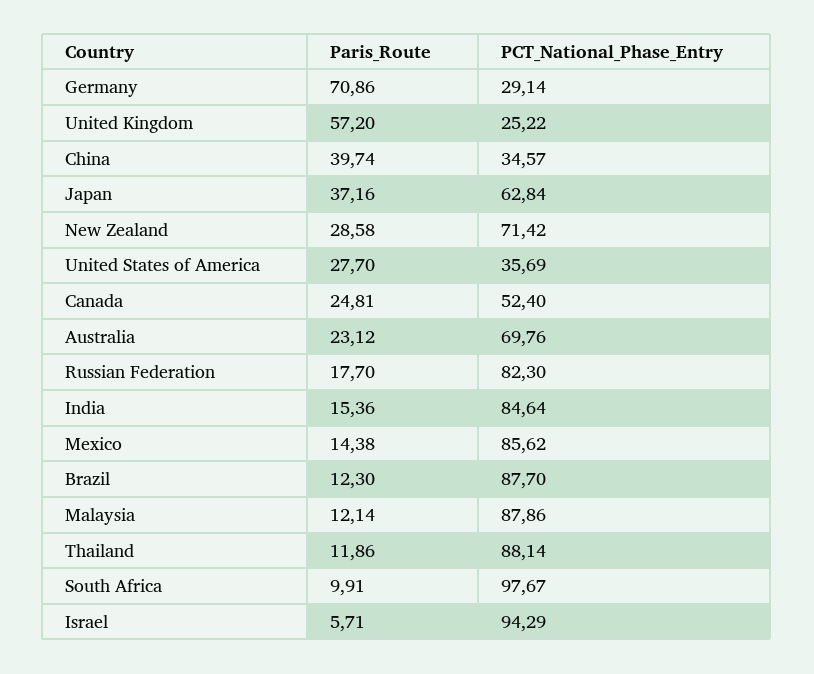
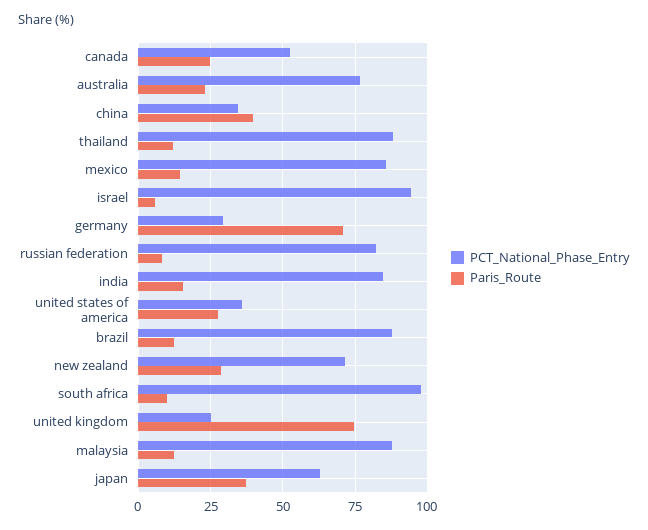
  {
    "Paris_Route": {
      "Germany": 70.86,
-     "United Kingdom": 57.2,
+     "United Kingdom": 75,
      "China": 39.74,
      "Japan": 37.16,
      "New Zealand": 28.58,
      "United States of America": 27.7,
      "Canada": 24.81,
      "Australia": 23.12,
-     "Russian Federation": 17.7,
+     "Russian Federation": 7.5,
      "India": 15.36,
      "Mexico": 14.38,
      "Brazil": 12.3,
      "Malaysia": 12.14,
      "Thailand": 11.86,
      "South Africa": 9.91,
      "Israel": 5.71
    },
    "PCT_National_Phase_Entry": {
      "Germany": 29.14,
      "United Kingdom": 25.22,
      "China": 34.57,
      "Japan": 62.84,
      "New Zealand": 71.42,
      "United States of America": 35.69,
      "Canada": 52.4,
-     "Australia": 69.76,
+     "Australia": 77.5,
      "Russian Federation": 82.3,
      "India": 84.64,
      "Mexico": 85.62,
      "Brazil": 87.7,
      "Malaysia": 87.86,
      "Thailand": 88.14,
      "South Africa": 97.67,
      "Israel": 94.29
    }
  }

